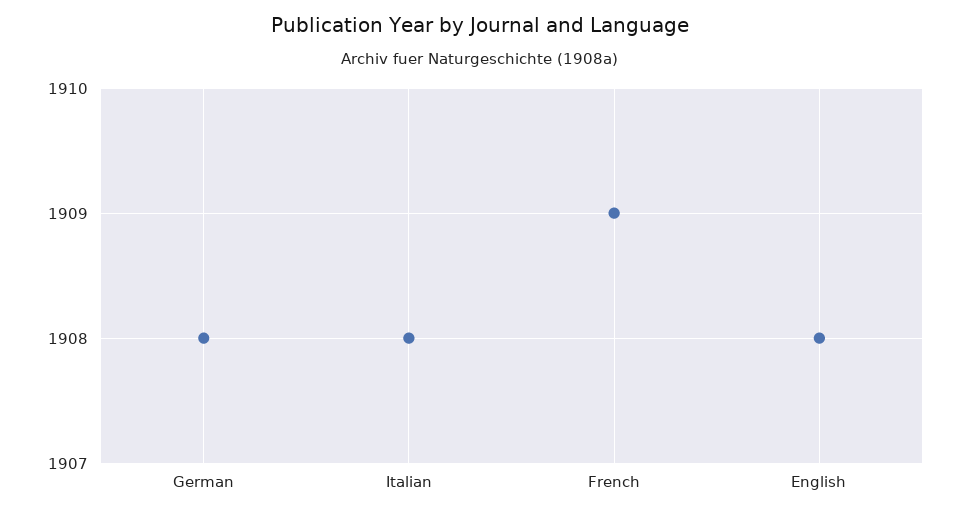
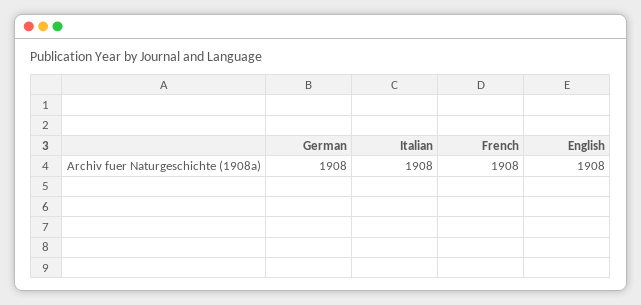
  {
    "German": 1908,
    "Italian": 1908,
-   "French": 1909,
+   "French": 1908,
    "English": 1908
  }

